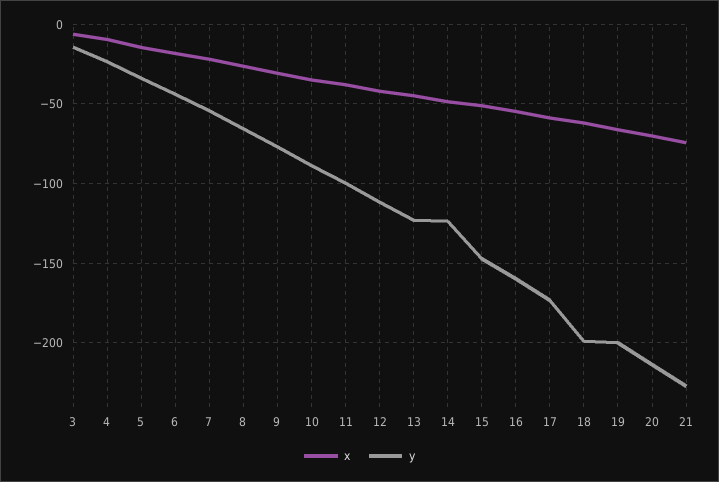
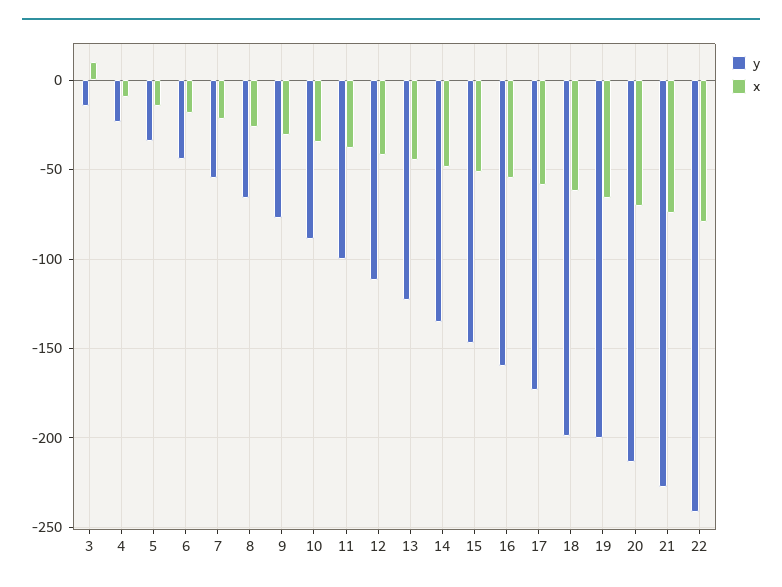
  {
    "x": {
-     "3": -5,
+     "3": 10,
      "4": -10,
      "5": -15,
      "6": -20,
      "7": -20,
      "8": -25,
      "9": -30,
      "10": -35,
      "11": -40,
      "12": -40,
      "13": -45,
      "14": -50,
      "15": -50,
      "16": -55,
      "17": -60,
      "18": -60,
      "19": -65,
      "20": -70,
-     "21": -75
+     "21": -75,
+     "22": -80
    },
    "y": {
      "3": -15,
      "4": -25,
      "5": -35,
      "6": -45,
      "7": -55,
      "8": -65,
      "9": -75,
      "10": -90,
      "11": -100,
      "12": -110,
      "13": -125,
-     "14": -125,
+     "14": -135,
      "15": -145,
      "16": -160,
      "17": -175,
      "18": -200,
      "19": -200,
      "20": -215,
-     "21": -225
+     "21": -225,
+     "22": -240
    }
  }

